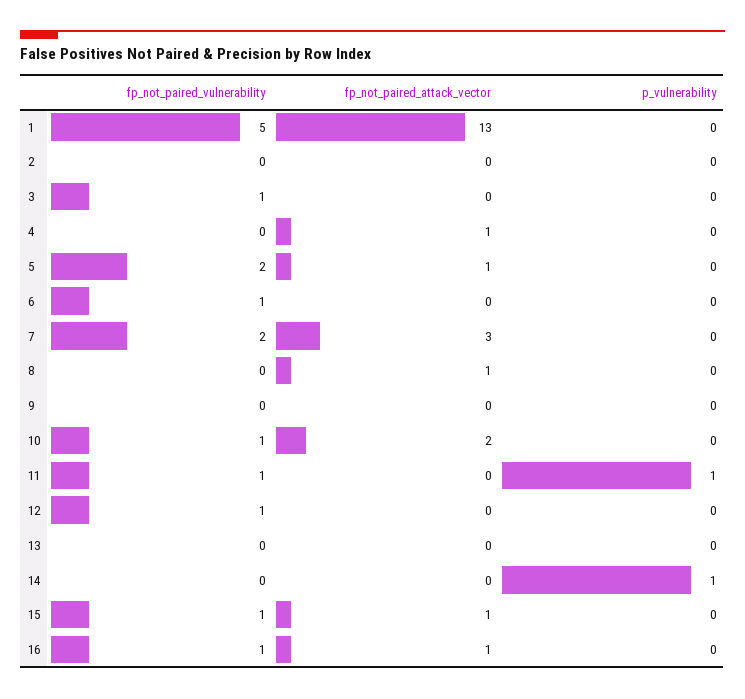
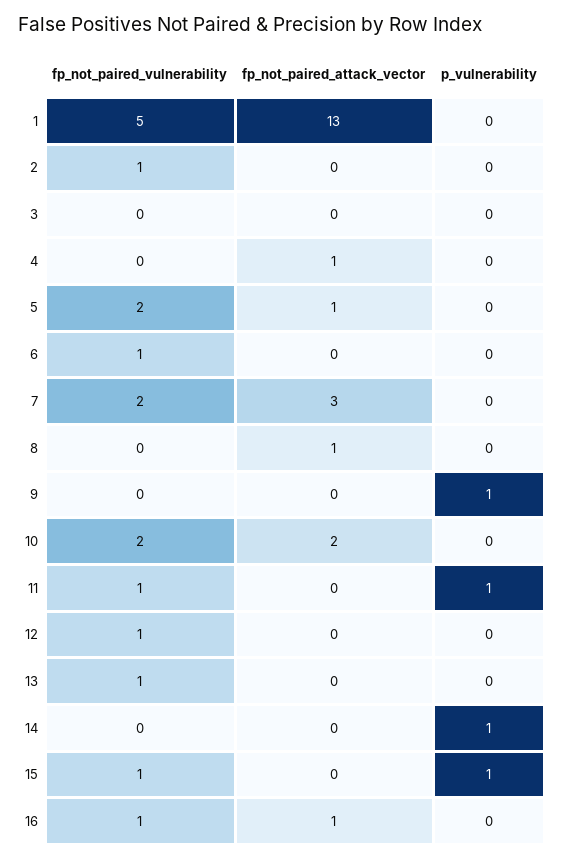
  {
    "fp_not_paired_vulnerability": {
      "1": 5,
-     "2": 0,
+     "2": 1,
-     "3": 1,
+     "3": 0,
      "4": 0,
      "5": 2,
      "6": 1,
      "7": 2,
      "8": 0,
      "9": 0,
-     "10": 1,
+     "10": 2,
      "11": 1,
      "12": 1,
-     "13": 0,
+     "13": 1,
      "14": 0,
      "15": 1,
      "16": 1
    },
    "fp_not_paired_attack_vector": {
      "1": 13,
      "2": 0,
      "3": 0,
      "4": 1,
      "5": 1,
      "6": 0,
      "7": 3,
      "8": 1,
      "9": 0,
      "10": 2,
      "11": 0,
      "12": 0,
      "13": 0,
      "14": 0,
-     "15": 1,
+     "15": 0,
      "16": 1
    },
    "p_vulnerability": {
      "1": 0,
      "2": 0,
      "3": 0,
      "4": 0,
      "5": 0,
      "6": 0,
      "7": 0,
      "8": 0,
-     "9": 0,
+     "9": 1,
      "10": 0,
      "11": 1,
      "12": 0,
      "13": 0,
      "14": 1,
-     "15": 0,
+     "15": 1,
      "16": 0
    }
  }

